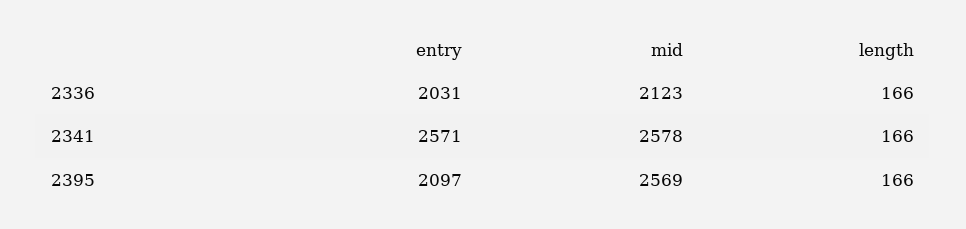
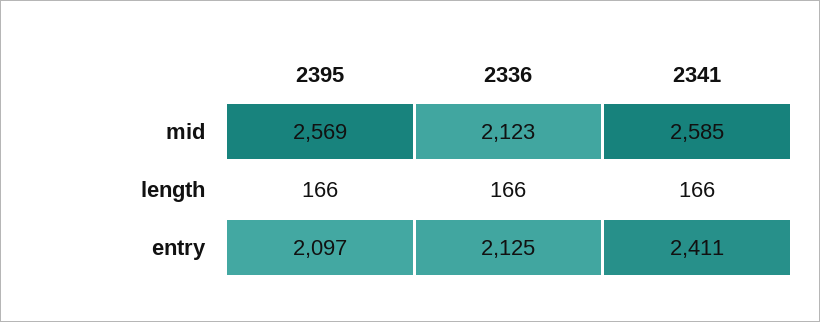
  {
    "entry": {
-     "2336": 2031,
+     "2336": 2125,
-     "2341": 2571,
+     "2341": 2411,
      "2395": 2097
    },
    "mid": {
      "2336": 2123,
-     "2341": 2578,
+     "2341": 2585,
      "2395": 2569
    },
    "length": {
      "2336": 166,
      "2341": 166,
      "2395": 166
    }
  }

